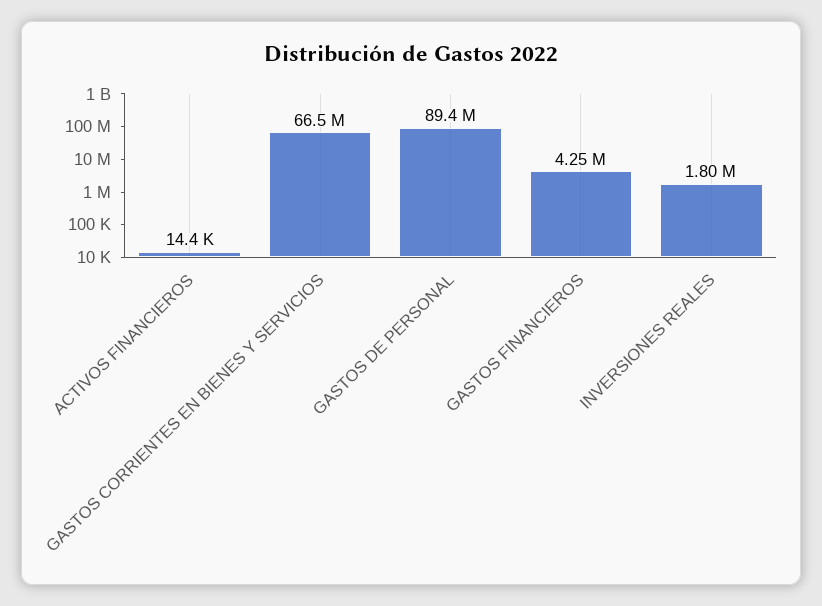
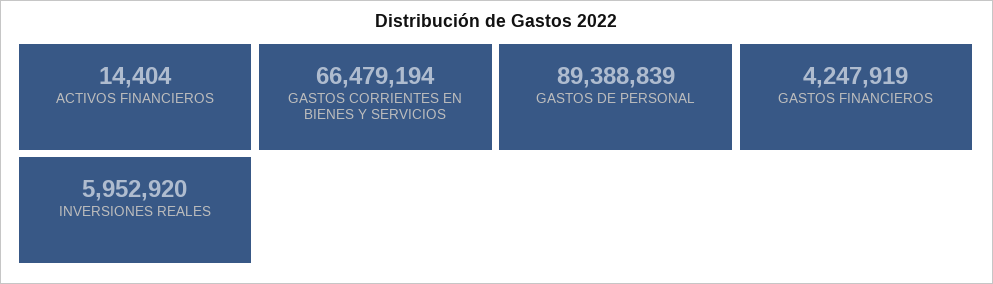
  {
    "ACTIVOS FINANCIEROS": 14404,
    "GASTOS CORRIENTES EN BIENES Y SERVICIOS": 66479194,
    "GASTOS DE PERSONAL": 89388839,
    "GASTOS FINANCIEROS": 4247919,
-   "INVERSIONES REALES": 1800000
+   "INVERSIONES REALES": 5952920
  }

